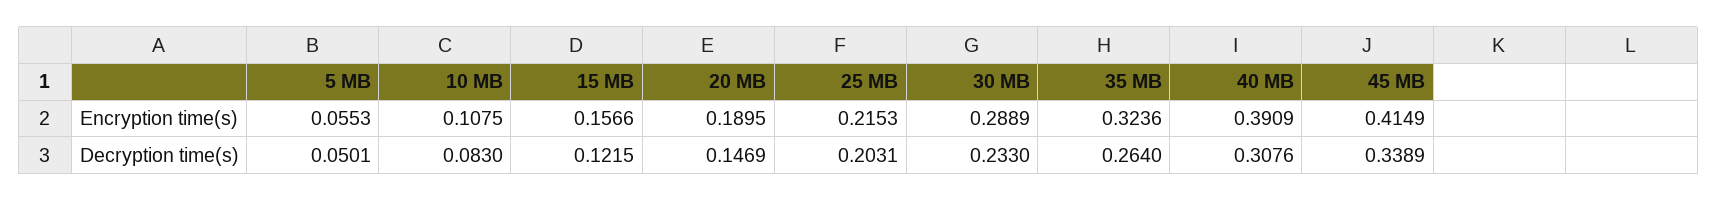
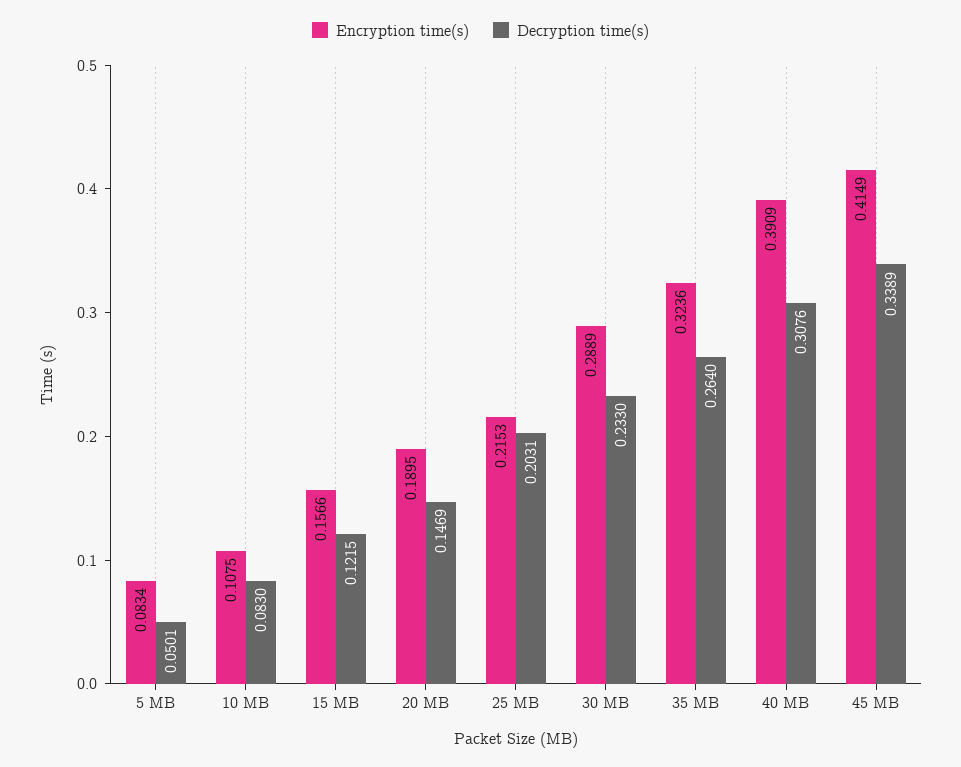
  {
    "Encryption time(s)": {
-     "5 MB": 0.0553,
+     "5 MB": 0.0834,
      "10 MB": 0.1075,
      "15 MB": 0.1566,
      "20 MB": 0.1895,
      "25 MB": 0.2153,
      "30 MB": 0.2889,
      "35 MB": 0.3236,
      "40 MB": 0.3909,
      "45 MB": 0.4149
    },
    "Decryption time(s)": {
      "5 MB": 0.0501,
      "10 MB": 0.083,
      "15 MB": 0.1215,
      "20 MB": 0.1469,
      "25 MB": 0.2031,
      "30 MB": 0.233,
      "35 MB": 0.264,
      "40 MB": 0.3076,
      "45 MB": 0.3389
    }
  }

